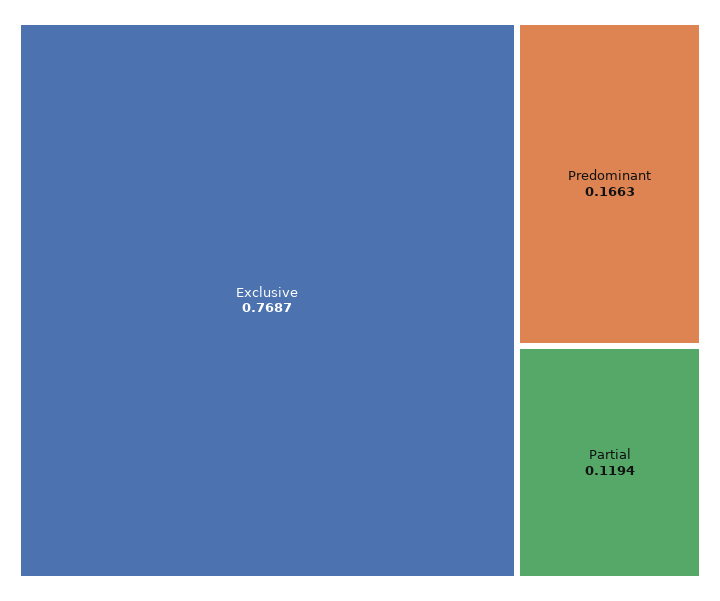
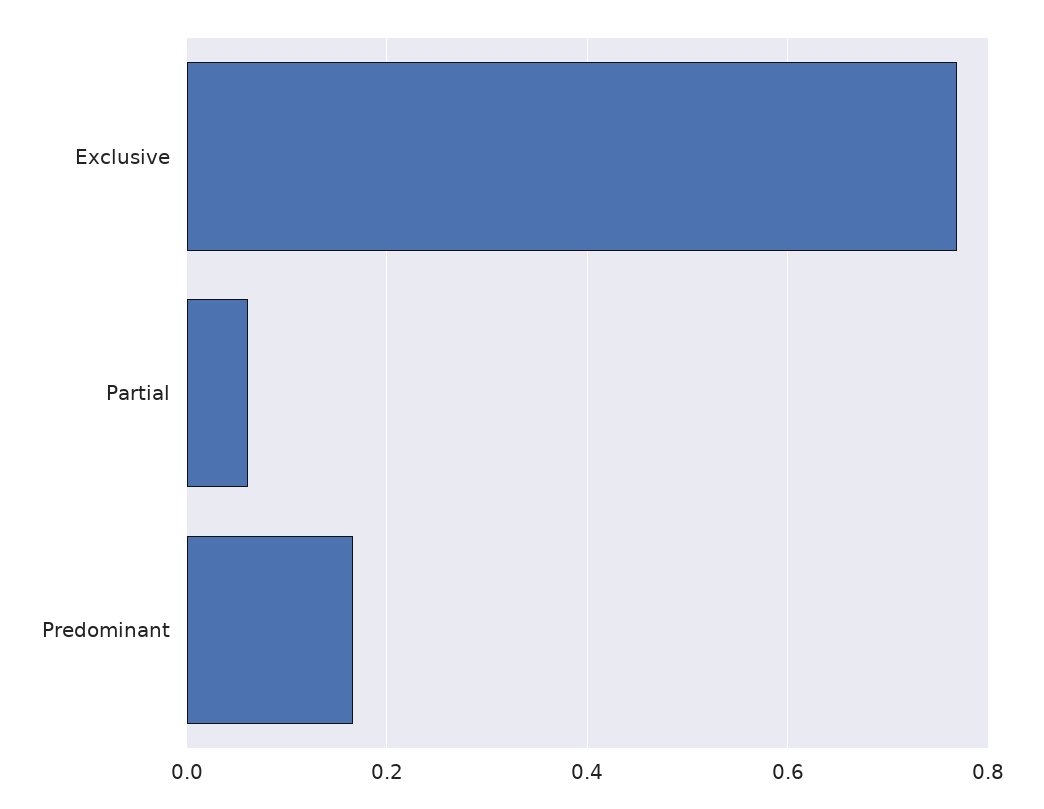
  {
    "Exclusive": 0.7687,
    "Predominant": 0.1663,
-   "Partial": 0.1194
+   "Partial": 0.06
  }

